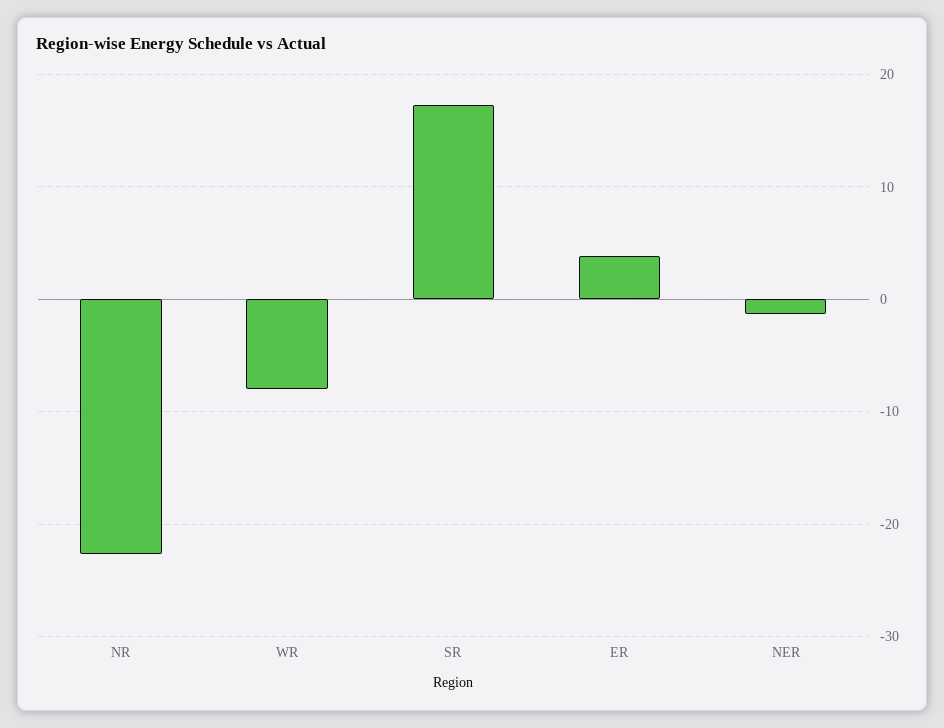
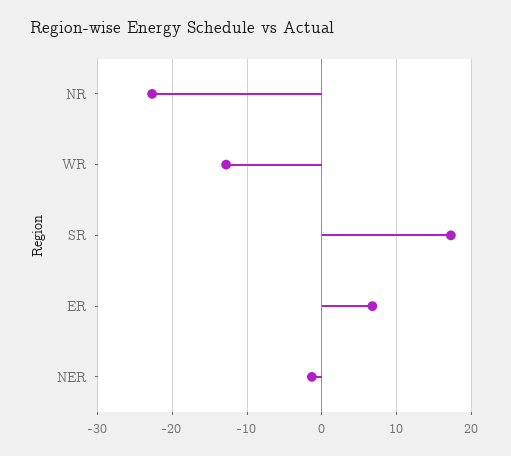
  {
    "NR": -23,
-   "WR": -8,
+   "WR": -13,
    "SR": 17,
-   "ER": 4,
+   "ER": 7,
    "NER": -1
  }

